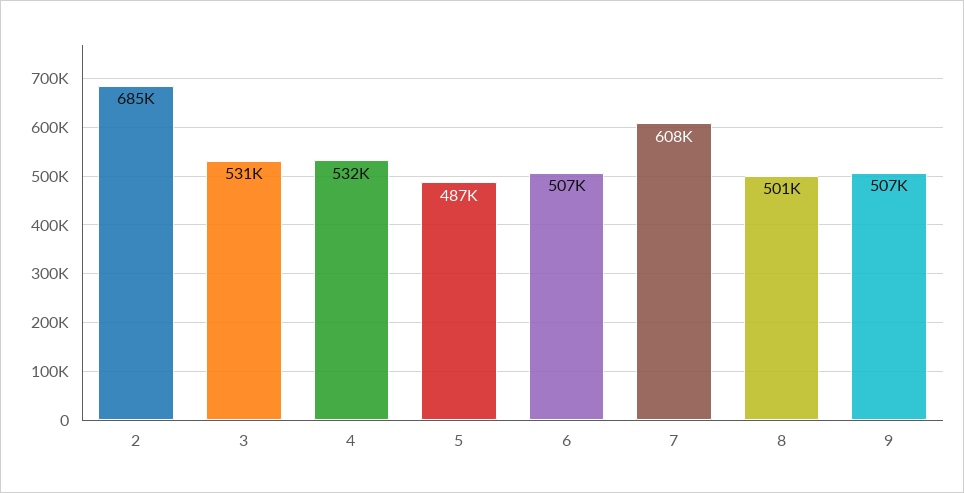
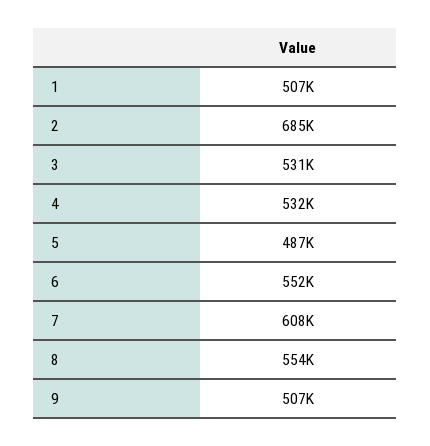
  {
    "2": 685000,
    "3": 531000,
    "4": 532000,
    "5": 487000,
-   "6": 507000,
+   "6": 552000,
    "7": 608000,
-   "8": 501000,
+   "8": 554000,
-   "9": 507000
+   "9": 507000,
+   "1": 507000
  }

